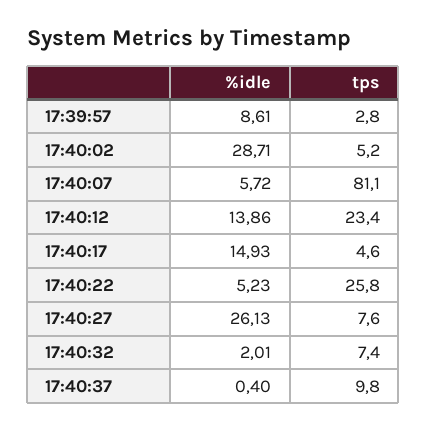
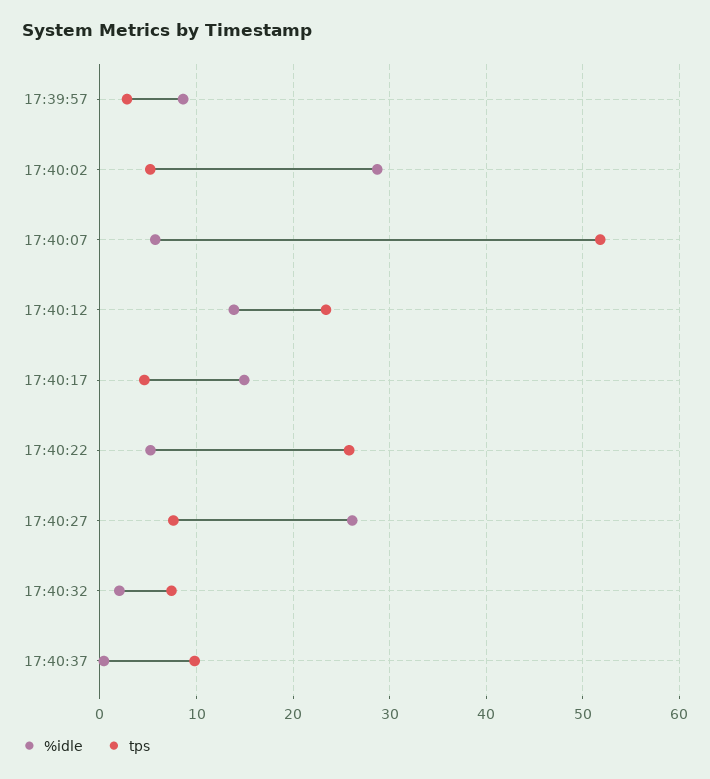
  {
    "%idle": {
      "17:39:57": 8.61,
      "17:40:02": 28.71,
      "17:40:07": 5.72,
      "17:40:12": 13.86,
      "17:40:17": 14.93,
      "17:40:22": 5.23,
      "17:40:27": 26.13,
      "17:40:32": 2.01,
      "17:40:37": 0.4
    },
    "tps": {
      "17:39:57": 2.8,
      "17:40:02": 5.2,
-     "17:40:07": 81.1,
+     "17:40:07": 52,
      "17:40:12": 23.4,
      "17:40:17": 4.6,
      "17:40:22": 25.8,
      "17:40:27": 7.6,
      "17:40:32": 7.4,
      "17:40:37": 9.8
    }
  }

